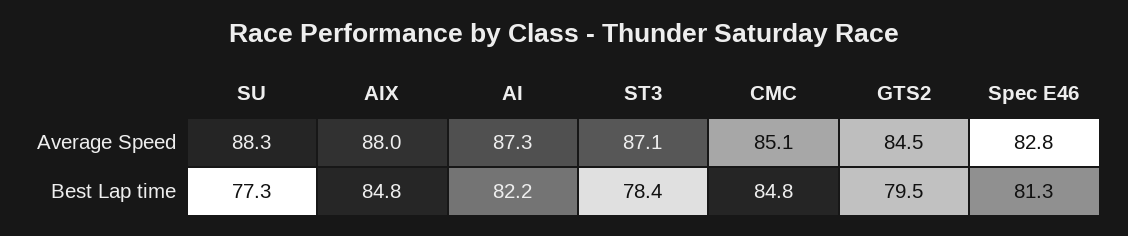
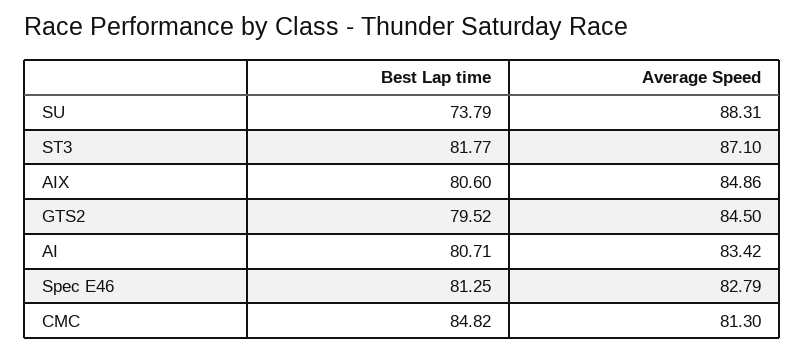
  {
    "SU": {
      "Average Speed": 88.31,
-     "Best Lap time": 77.3
+     "Best Lap time": 73.79
    },
    "AIX": {
-     "Average Speed": 88,
+     "Average Speed": 84.86,
-     "Best Lap time": 84.8
+     "Best Lap time": 80.6
    },
    "AI": {
-     "Average Speed": 87.3,
+     "Average Speed": 83.42,
-     "Best Lap time": 82.2
+     "Best Lap time": 80.71
    },
    "ST3": {
      "Average Speed": 87.1,
-     "Best Lap time": 78.4
+     "Best Lap time": 81.77
    },
    "CMC": {
-     "Average Speed": 85.1,
+     "Average Speed": 81.3,
      "Best Lap time": 84.82
    },
    "GTS2": {
      "Average Speed": 84.5,
      "Best Lap time": 79.52
    },
    "Spec E46": {
      "Average Speed": 82.79,
      "Best Lap time": 81.25
    }
  }

